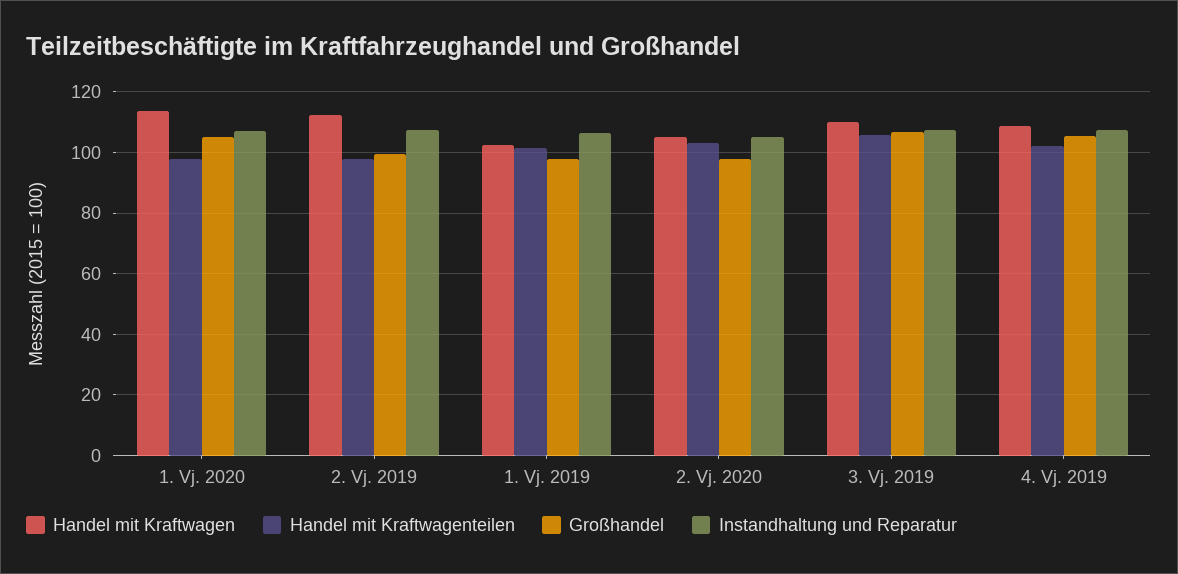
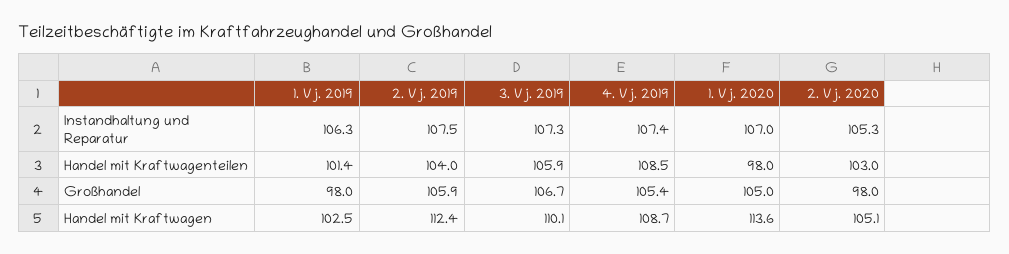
  {
    "Handel mit Kraftwagen": {
      "1. Vj. 2020": 113.6,
      "2. Vj. 2019": 112.4,
      "1. Vj. 2019": 102.5,
      "2. Vj. 2020": 105.1,
      "3. Vj. 2019": 110.1,
      "4. Vj. 2019": 108.7
    },
    "Handel mit Kraftwagenteilen": {
      "1. Vj. 2020": 98,
-     "2. Vj. 2019": 98,
+     "2. Vj. 2019": 104,
      "1. Vj. 2019": 101.4,
      "2. Vj. 2020": 103,
      "3. Vj. 2019": 105.9,
-     "4. Vj. 2019": 102
+     "4. Vj. 2019": 108.5
    },
    "Großhandel": {
      "1. Vj. 2020": 105,
-     "2. Vj. 2019": 100,
+     "2. Vj. 2019": 105.9,
      "1. Vj. 2019": 98,
      "2. Vj. 2020": 98,
      "3. Vj. 2019": 106.7,
      "4. Vj. 2019": 105.4
    },
    "Instandhaltung und Reparatur": {
      "1. Vj. 2020": 107,
      "2. Vj. 2019": 107.5,
      "1. Vj. 2019": 106.3,
      "2. Vj. 2020": 105.3,
      "3. Vj. 2019": 107.3,
      "4. Vj. 2019": 107.4
    }
  }

